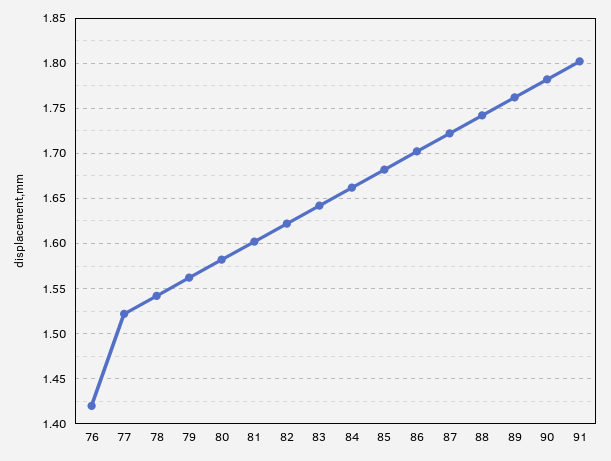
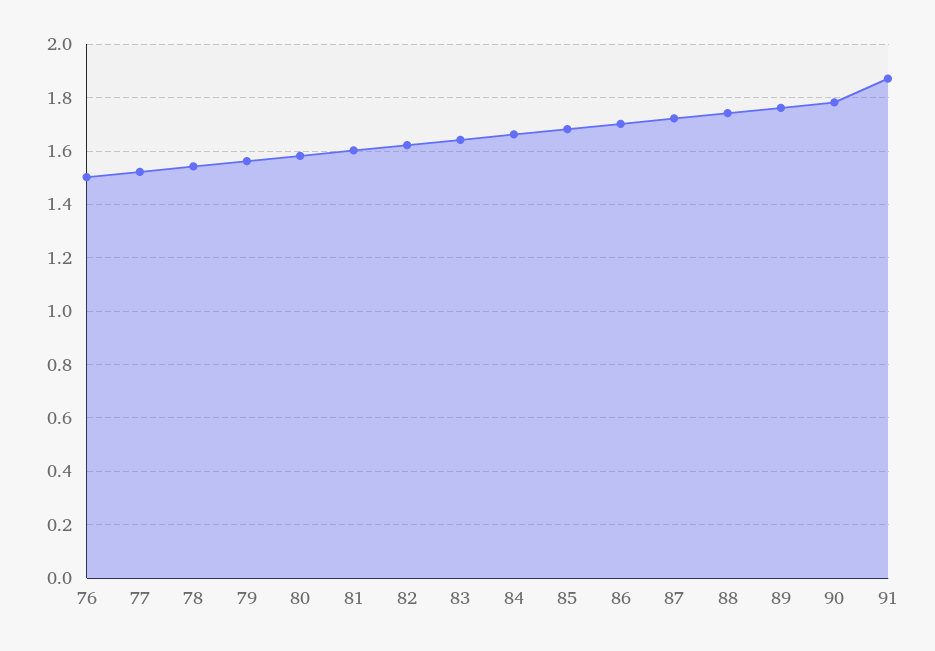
  {
-   "76": 1.42,
+   "76": 1.5,
    "77": 1.52,
    "78": 1.54,
    "79": 1.56,
    "80": 1.58,
    "81": 1.6,
    "82": 1.62,
    "83": 1.64,
    "84": 1.66,
    "85": 1.68,
    "86": 1.7,
    "87": 1.72,
    "88": 1.74,
    "89": 1.76,
    "90": 1.78,
-   "91": 1.8
+   "91": 1.875
  }

